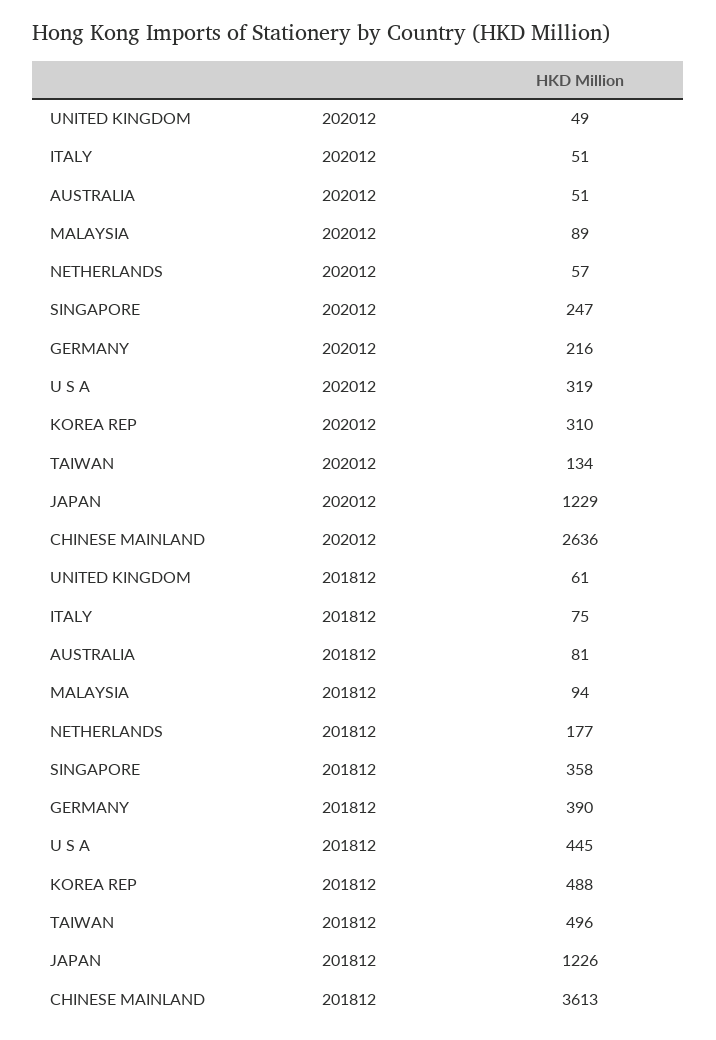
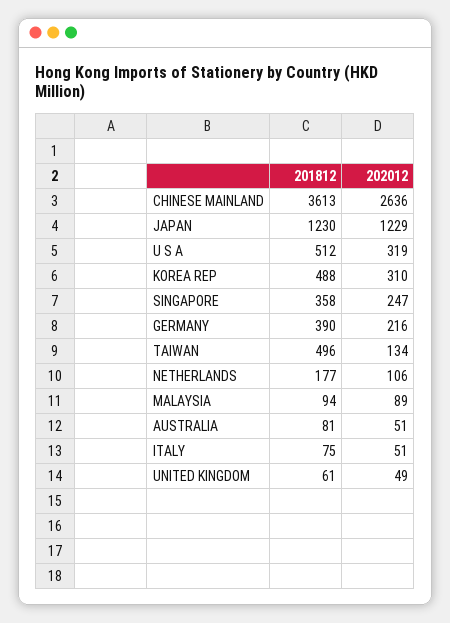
  {
    "UNITED KINGDOM": {
      "202012": 49,
      "201812": 61
    },
    "ITALY": {
      "202012": 51,
      "201812": 75
    },
    "AUSTRALIA": {
      "202012": 51,
      "201812": 81
    },
    "MALAYSIA": {
      "202012": 89,
      "201812": 94
    },
    "NETHERLANDS": {
-     "202012": 57,
+     "202012": 106,
      "201812": 177
    },
    "SINGAPORE": {
      "202012": 247,
      "201812": 358
    },
    "GERMANY": {
      "202012": 216,
      "201812": 390
    },
    "U S A": {
      "202012": 319,
-     "201812": 445
+     "201812": 512
    },
    "KOREA REP": {
      "202012": 310,
      "201812": 488
    },
    "TAIWAN": {
      "202012": 134,
      "201812": 496
    },
    "JAPAN": {
      "202012": 1229,
-     "201812": 1226
+     "201812": 1230
    },
    "CHINESE MAINLAND": {
      "202012": 2636,
      "201812": 3613
    }
  }

